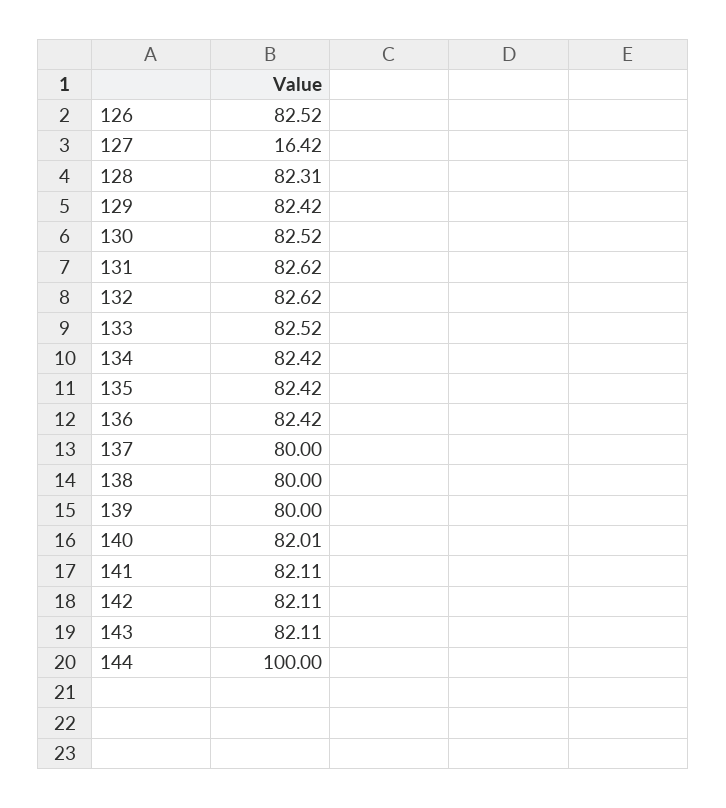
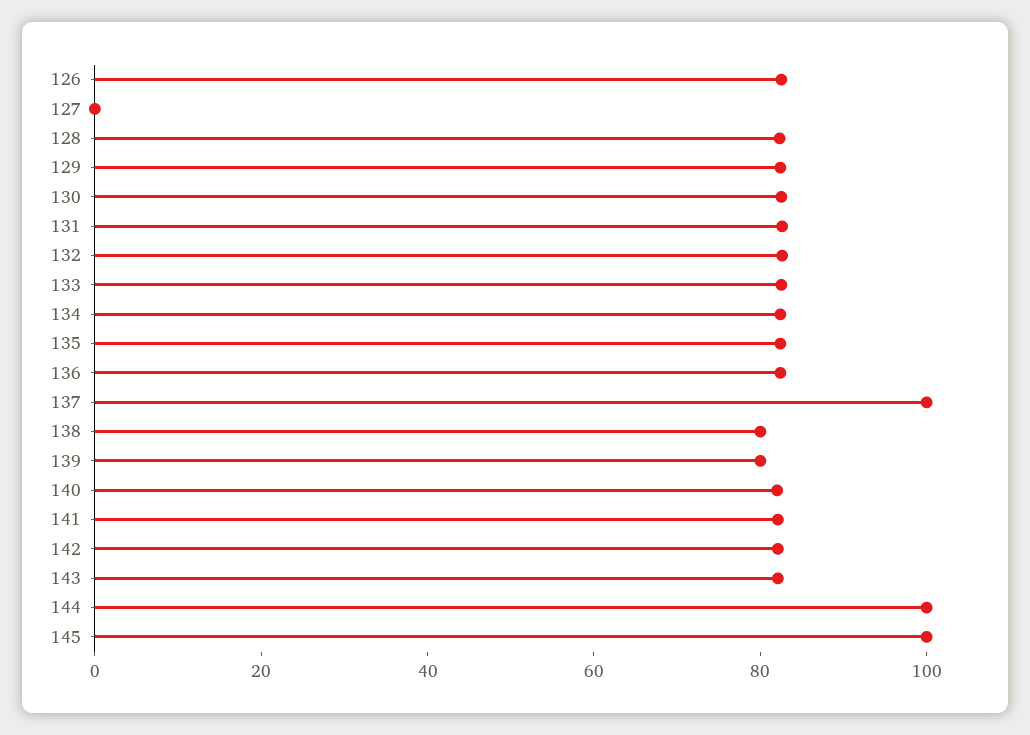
  {
    "126": 82.52,
-   "127": 16.42,
+   "127": 0,
    "128": 82.31,
    "129": 82.42,
    "130": 82.52,
    "131": 82.62,
    "132": 82.62,
    "133": 82.52,
    "134": 82.42,
    "135": 82.42,
    "136": 82.42,
-   "137": 80,
+   "137": 100,
    "138": 80,
    "139": 80,
    "140": 82.01,
    "141": 82.11,
    "142": 82.11,
    "143": 82.11,
-   "144": 100
+   "144": 100,
+   "145": 100
  }

